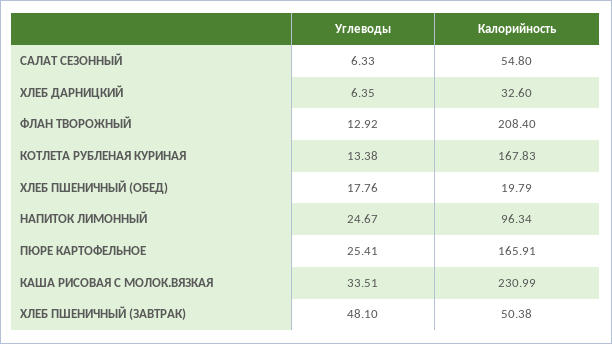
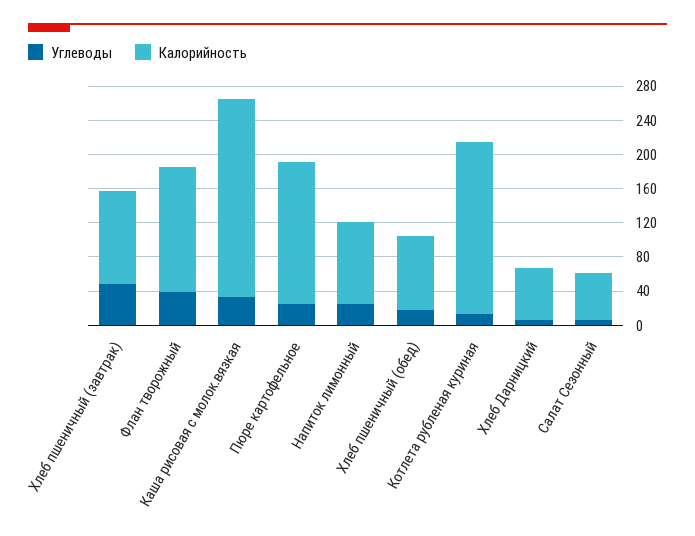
  {
    "Углеводы": {
      "САЛАТ СЕЗОННЫЙ": 6.33,
      "ХЛЕБ ДАРНИЦКИЙ": 6.35,
-     "ФЛАН ТВОРОЖНЫЙ": 12.92,
+     "ФЛАН ТВОРОЖНЫЙ": 40,
      "КОТЛЕТА РУБЛЕНАЯ КУРИНАЯ": 13.38,
      "ХЛЕБ ПШЕНИЧНЫЙ (ОБЕД)": 17.76,
      "НАПИТОК ЛИМОННЫЙ": 24.67,
      "ПЮРЕ КАРТОФЕЛЬНОЕ": 25.41,
      "КАША РИСОВАЯ С МОЛОК.ВЯЗКАЯ": 33.51,
      "ХЛЕБ ПШЕНИЧНЫЙ (ЗАВТРАК)": 48.1
    },
    "Калорийность": {
      "САЛАТ СЕЗОННЫЙ": 54.8,
-     "ХЛЕБ ДАРНИЦКИЙ": 32.6,
+     "ХЛЕБ ДАРНИЦКИЙ": 60,
-     "ФЛАН ТВОРОЖНЫЙ": 208.4,
+     "ФЛАН ТВОРОЖНЫЙ": 150,
-     "КОТЛЕТА РУБЛЕНАЯ КУРИНАЯ": 167.83,
+     "КОТЛЕТА РУБЛЕНАЯ КУРИНАЯ": 200,
-     "ХЛЕБ ПШЕНИЧНЫЙ (ОБЕД)": 19.79,
+     "ХЛЕБ ПШЕНИЧНЫЙ (ОБЕД)": 90,
      "НАПИТОК ЛИМОННЫЙ": 96.34,
      "ПЮРЕ КАРТОФЕЛЬНОЕ": 165.91,
      "КАША РИСОВАЯ С МОЛОК.ВЯЗКАЯ": 230.99,
-     "ХЛЕБ ПШЕНИЧНЫЙ (ЗАВТРАК)": 50.38
+     "ХЛЕБ ПШЕНИЧНЫЙ (ЗАВТРАК)": 110
    }
  }

